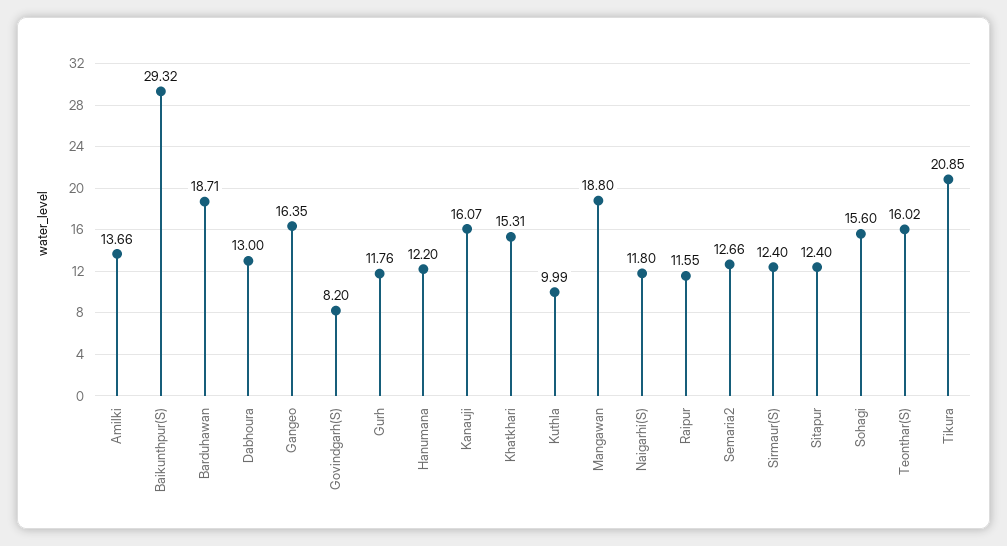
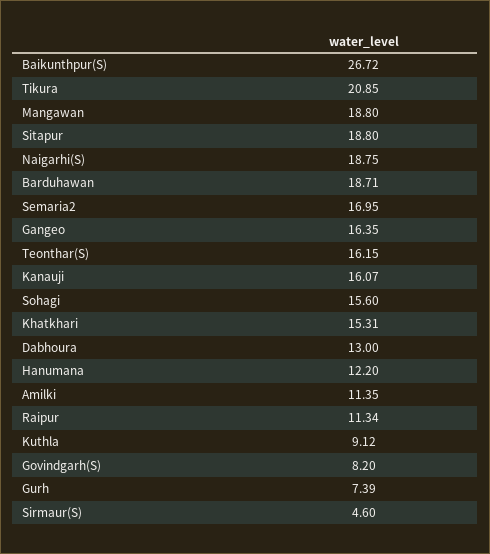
  {
-   "Amilki": 13.66,
+   "Amilki": 11.35,
-   "Baikunthpur(S)": 29.32,
+   "Baikunthpur(S)": 26.72,
    "Barduhawan": 18.71,
    "Dabhoura": 13,
    "Gangeo": 16.35,
    "Govindgarh(S)": 8.2,
-   "Gurh": 11.76,
+   "Gurh": 7.39,
    "Hanumana": 12.2,
    "Kanauji": 16.07,
    "Khatkhari": 15.31,
-   "Kuthla": 9.99,
+   "Kuthla": 9.12,
    "Mangawan": 18.8,
-   "Naigarhi(S)": 11.8,
+   "Naigarhi(S)": 18.75,
-   "Raipur": 11.55,
+   "Raipur": 11.34,
-   "Semaria2": 12.66,
+   "Semaria2": 16.95,
-   "Sirmaur(S)": 12.4,
+   "Sirmaur(S)": 4.6,
-   "Sitapur": 12.4,
+   "Sitapur": 18.8,
    "Sohagi": 15.6,
-   "Teonthar(S)": 16.02,
+   "Teonthar(S)": 16.15,
    "Tikura": 20.85
  }

